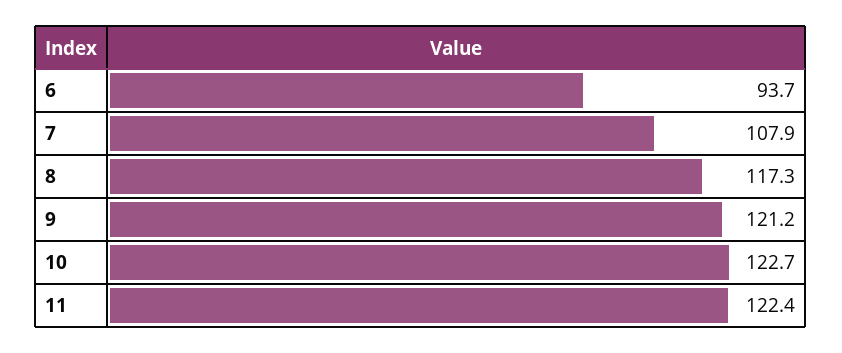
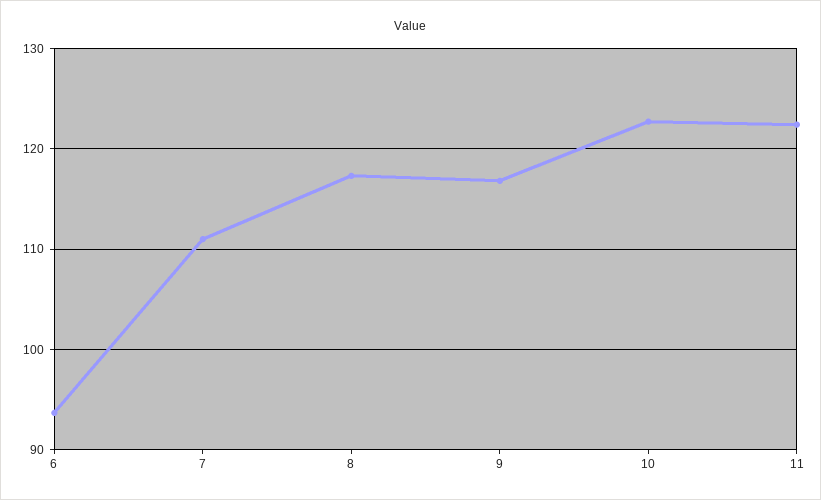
  {
    "6": 93.7,
-   "7": 107.9,
+   "7": 111,
    "8": 117.3,
-   "9": 121.2,
+   "9": 117,
    "10": 122.7,
    "11": 122.4
  }

